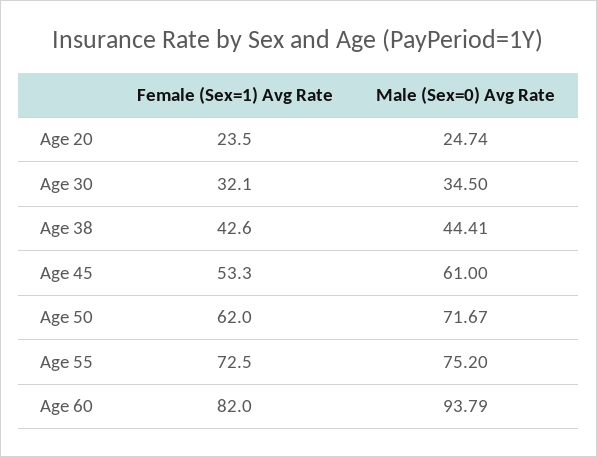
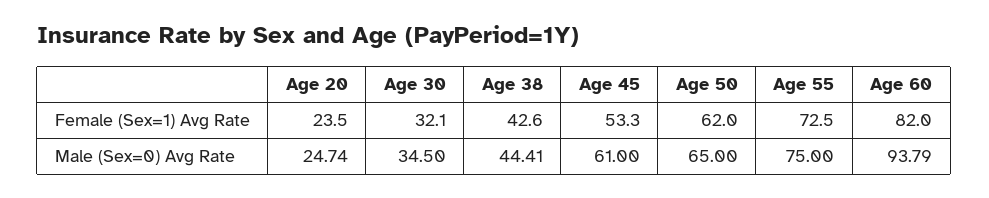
  {
    "Female (Sex=1) Avg Rate": {
      "Age 20": 23.5,
      "Age 30": 32.1,
      "Age 38": 42.6,
      "Age 45": 53.3,
      "Age 50": 62,
      "Age 55": 72.5,
      "Age 60": 82
    },
    "Male (Sex=0) Avg Rate": {
      "Age 20": 24.74,
      "Age 30": 34.5,
      "Age 38": 44.41,
      "Age 45": 61,
-     "Age 50": 71.67,
+     "Age 50": 65,
-     "Age 55": 75.2,
+     "Age 55": 75,
      "Age 60": 93.79
    }
  }

